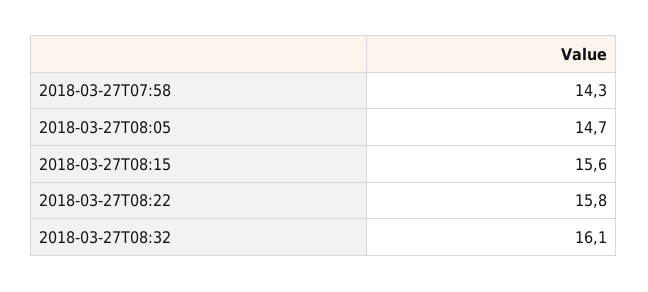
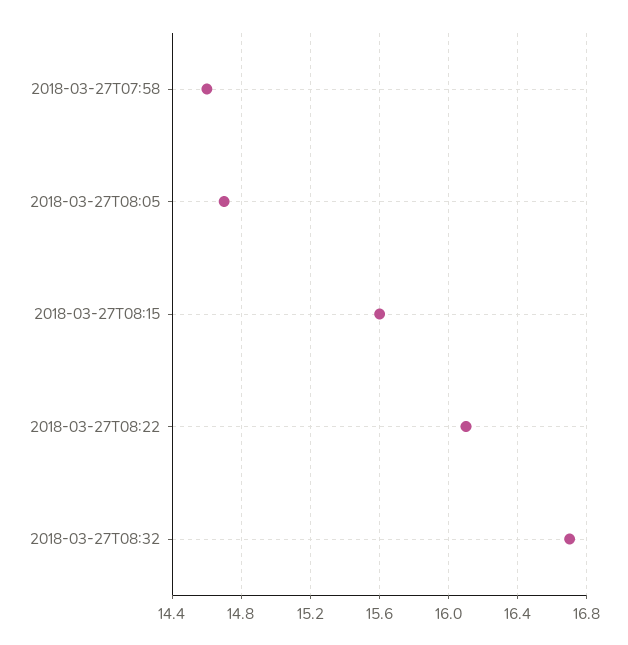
  {
-   "2018-03-27T07:58": 14.3,
+   "2018-03-27T07:58": 14.6,
    "2018-03-27T08:05": 14.7,
    "2018-03-27T08:15": 15.6,
-   "2018-03-27T08:22": 15.8,
+   "2018-03-27T08:22": 16.1,
-   "2018-03-27T08:32": 16.1
+   "2018-03-27T08:32": 16.7
  }

